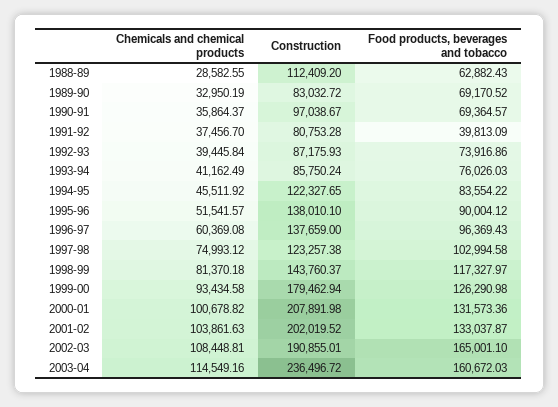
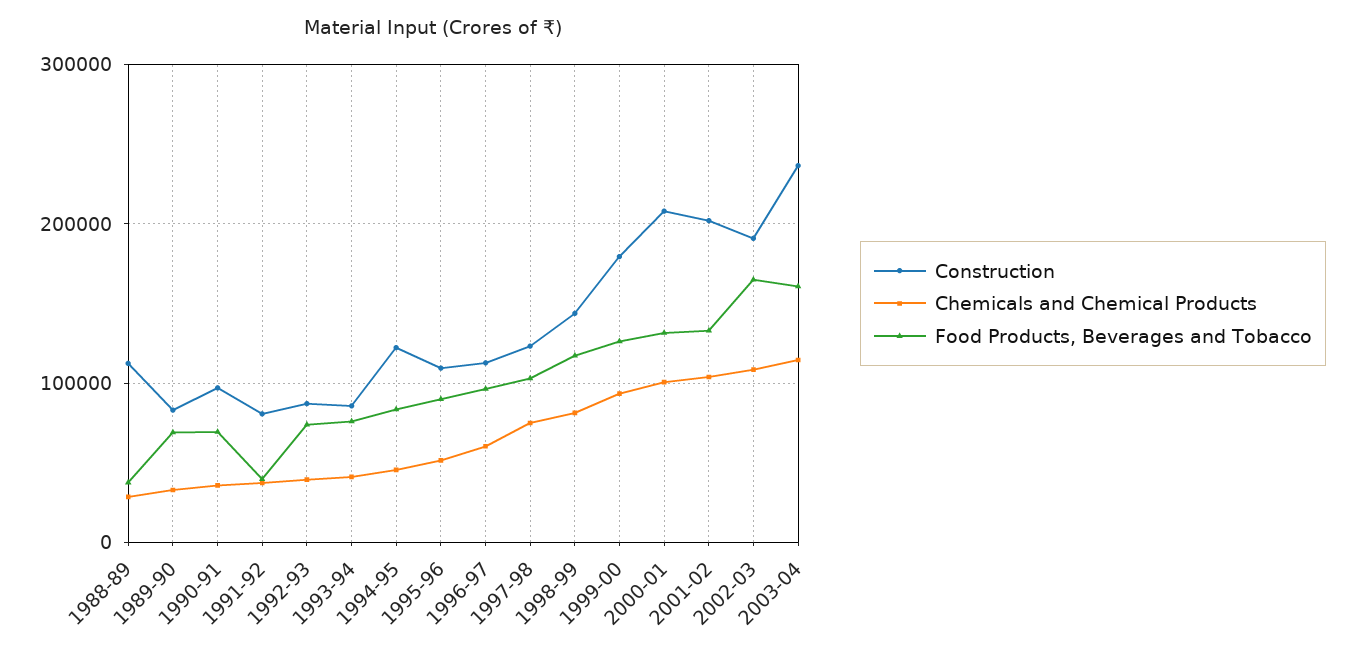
  {
    "Chemicals and chemical products": {
      "1988-89": 28582.55,
      "1989-90": 32950.19,
      "1990-91": 35864.37,
      "1991-92": 37456.7,
      "1992-93": 39445.84,
      "1993-94": 41162.49,
      "1994-95": 45511.92,
      "1995-96": 51541.57,
      "1996-97": 60369.08,
      "1997-98": 74993.12,
      "1998-99": 81370.18,
      "1999-00": 93434.58,
      "2000-01": 100678.82,
      "2001-02": 103861.63,
      "2002-03": 108448.81,
      "2003-04": 114549.16
    },
    "Construction": {
      "1988-89": 112409.2,
      "1989-90": 83032.72,
      "1990-91": 97038.67,
      "1991-92": 80753.28,
      "1992-93": 87175.93,
      "1993-94": 85750.24,
      "1994-95": 122327.65,
-     "1995-96": 138010.1,
+     "1995-96": 110000,
-     "1996-97": 137659,
+     "1996-97": 110000,
      "1997-98": 123257.38,
      "1998-99": 143760.37,
      "1999-00": 179462.94,
      "2000-01": 207891.98,
      "2001-02": 202019.52,
      "2002-03": 190855.01,
      "2003-04": 236496.72
    },
    "Food products, beverages and tobacco": {
-     "1988-89": 62882.43,
+     "1988-89": 40000,
      "1989-90": 69170.52,
      "1990-91": 69364.57,
      "1991-92": 39813.09,
      "1992-93": 73916.86,
      "1993-94": 76026.03,
      "1994-95": 83554.22,
      "1995-96": 90004.12,
      "1996-97": 96369.43,
      "1997-98": 102994.58,
      "1998-99": 117327.97,
      "1999-00": 126290.98,
      "2000-01": 131573.36,
      "2001-02": 133037.87,
      "2002-03": 165001.1,
      "2003-04": 160672.03
    }
  }

